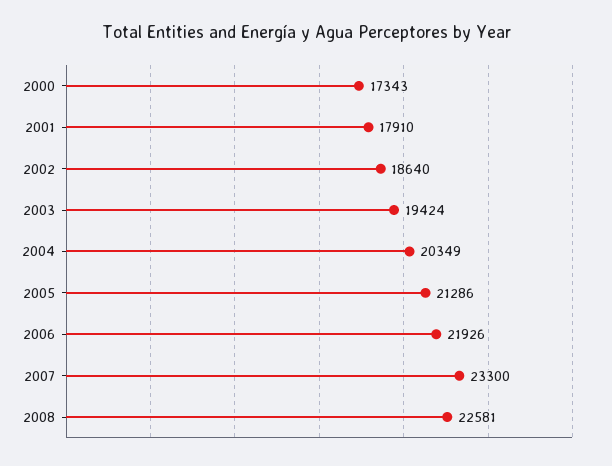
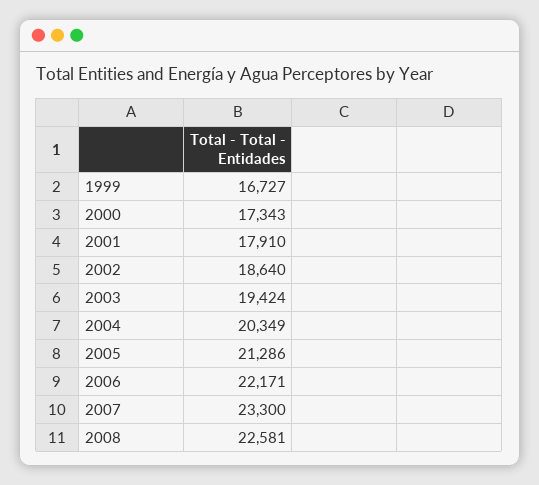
  {
    "2000": 17343,
    "2001": 17910,
    "2002": 18640,
    "2003": 19424,
    "2004": 20349,
    "2005": 21286,
-   "2006": 21926,
+   "2006": 22171,
    "2007": 23300,
-   "2008": 22581
+   "2008": 22581,
+   "1999": 16727
  }

